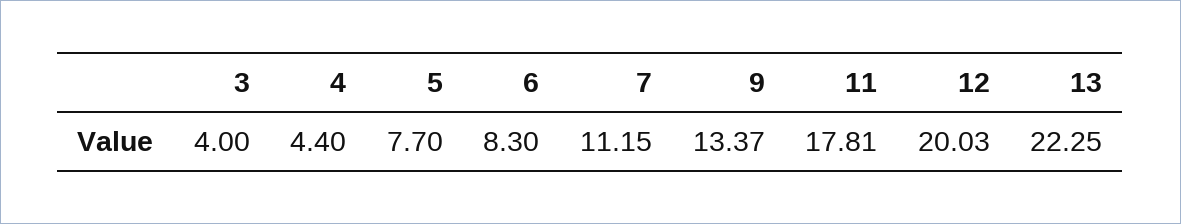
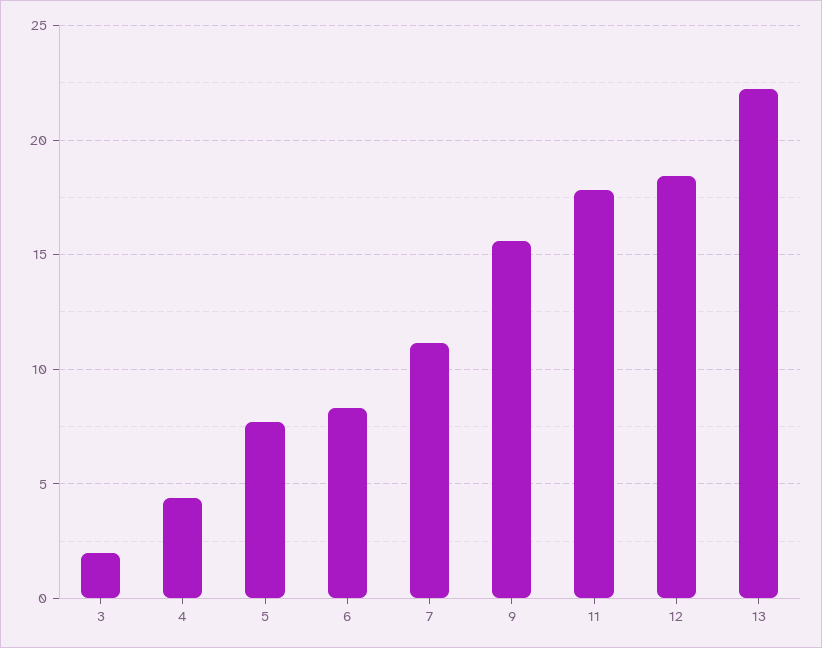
  {
-   "3": 4,
+   "3": 2,
    "4": 4.4,
    "5": 7.7,
    "6": 8.3,
    "7": 11.15,
-   "9": 13.37,
+   "9": 15.5,
    "11": 17.81,
-   "12": 20.03,
+   "12": 18.5,
    "13": 22.25
  }

